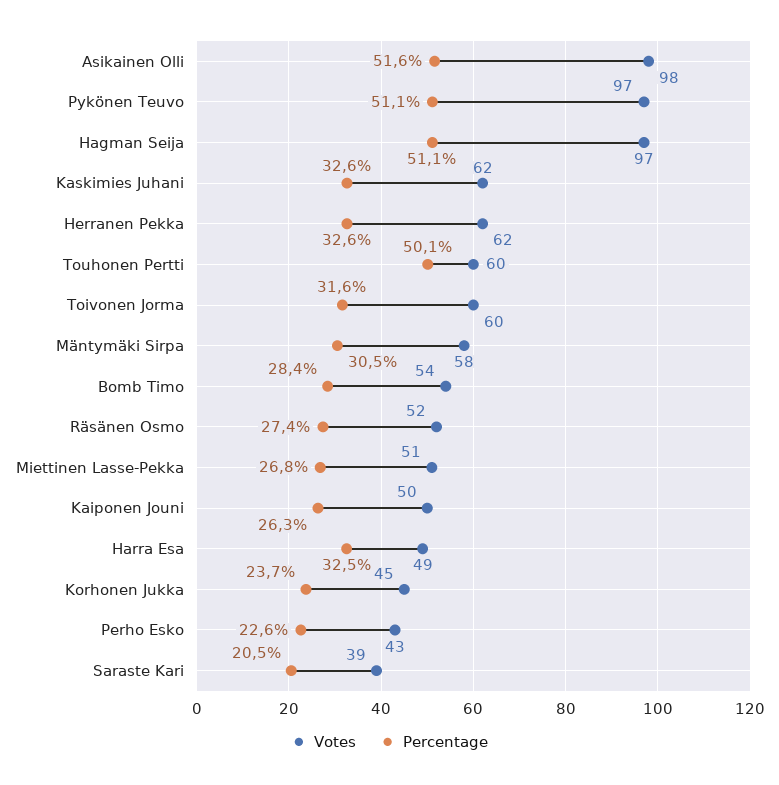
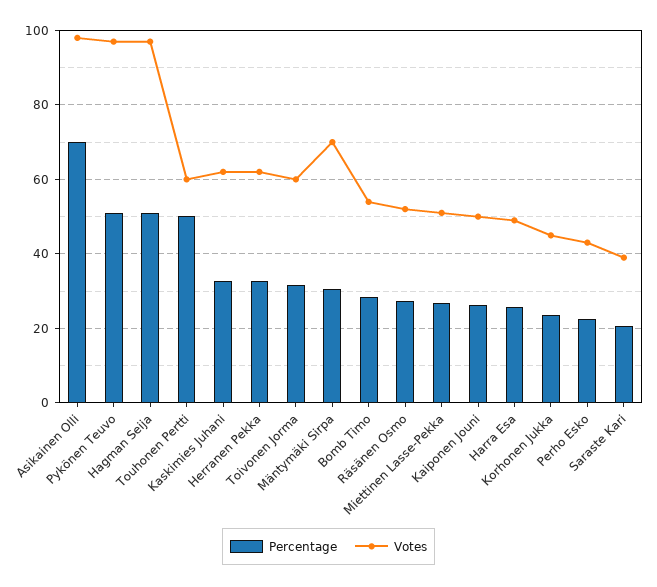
  {
    "Votes": {
      "Asikainen Olli": 98,
      "Pykönen Teuvo": 97,
      "Hagman Seija": 97,
      "Kaskimies Juhani": 62,
      "Herranen Pekka": 62,
      "Touhonen Pertti": 60,
      "Toivonen Jorma": 60,
-     "Mäntymäki Sirpa": 58,
+     "Mäntymäki Sirpa": 70,
      "Bomb Timo": 54,
      "Räsänen Osmo": 52,
      "Miettinen Lasse-Pekka": 51,
      "Kaiponen Jouni": 50,
      "Harra Esa": 49,
      "Korhonen Jukka": 45,
      "Perho Esko": 43,
      "Saraste Kari": 39
    },
    "Percentage": {
-     "Asikainen Olli": 51.6,
+     "Asikainen Olli": 70,
      "Pykönen Teuvo": 51.1,
      "Hagman Seija": 51.1,
      "Kaskimies Juhani": 32.6,
      "Herranen Pekka": 32.6,
      "Touhonen Pertti": 50.1,
      "Toivonen Jorma": 31.6,
      "Mäntymäki Sirpa": 30.5,
      "Bomb Timo": 28.4,
      "Räsänen Osmo": 27.4,
      "Miettinen Lasse-Pekka": 26.8,
      "Kaiponen Jouni": 26.3,
-     "Harra Esa": 32.5,
+     "Harra Esa": 26,
      "Korhonen Jukka": 23.7,
      "Perho Esko": 22.6,
      "Saraste Kari": 20.5
    }
  }

